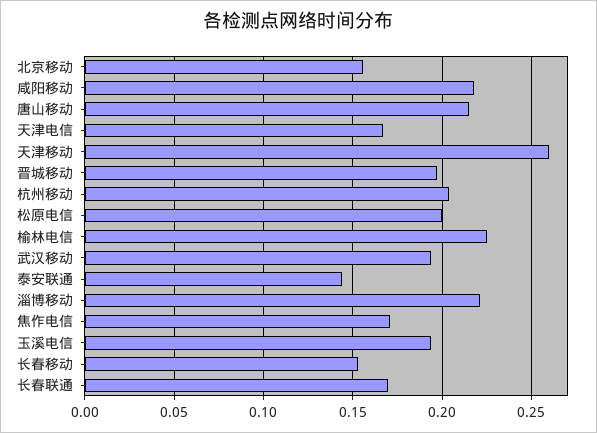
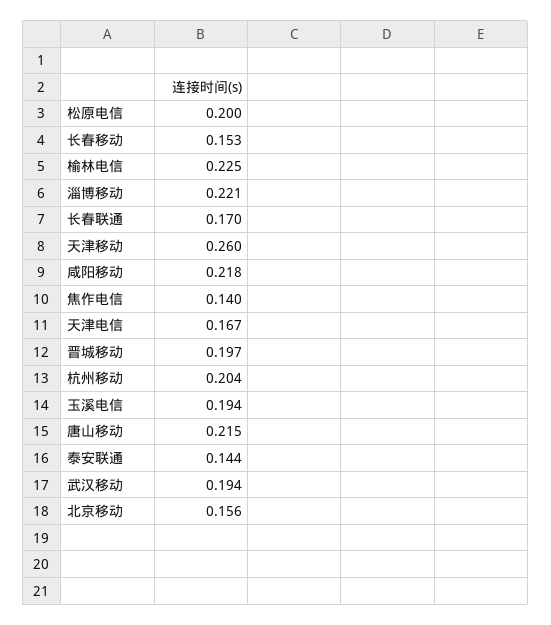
  {
    "北京移动": 0.156,
    "咸阳移动": 0.218,
    "唐山移动": 0.215,
    "天津电信": 0.167,
    "天津移动": 0.26,
    "晋城移动": 0.197,
    "杭州移动": 0.204,
    "松原电信": 0.2,
    "榆林电信": 0.225,
    "武汉移动": 0.194,
    "泰安联通": 0.144,
    "淄博移动": 0.221,
-   "焦作电信": 0.17,
+   "焦作电信": 0.14,
    "玉溪电信": 0.194,
    "长春移动": 0.153,
    "长春联通": 0.17
  }

